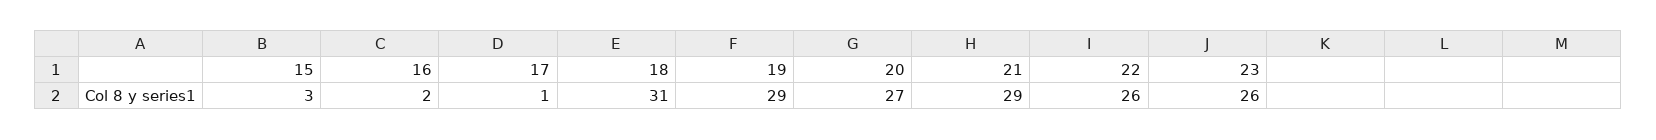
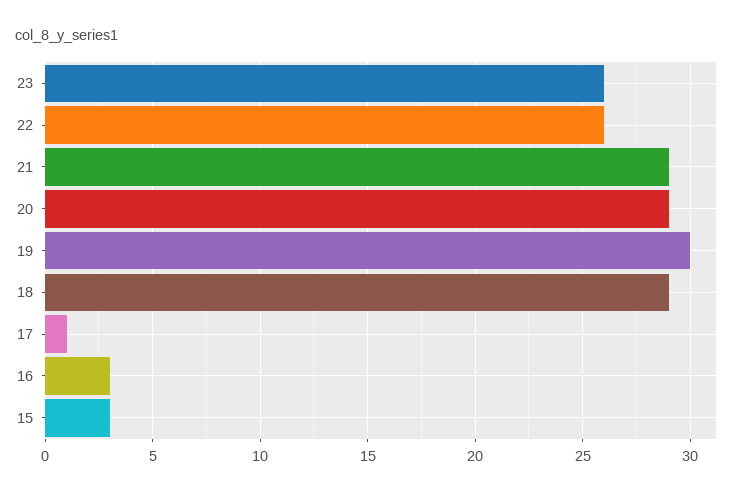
  {
    "15": 3,
-   "16": 2,
+   "16": 3,
    "17": 1,
-   "18": 31,
+   "18": 29,
-   "19": 29,
+   "19": 30,
-   "20": 27,
+   "20": 29,
    "21": 29,
    "22": 26,
    "23": 26
  }

